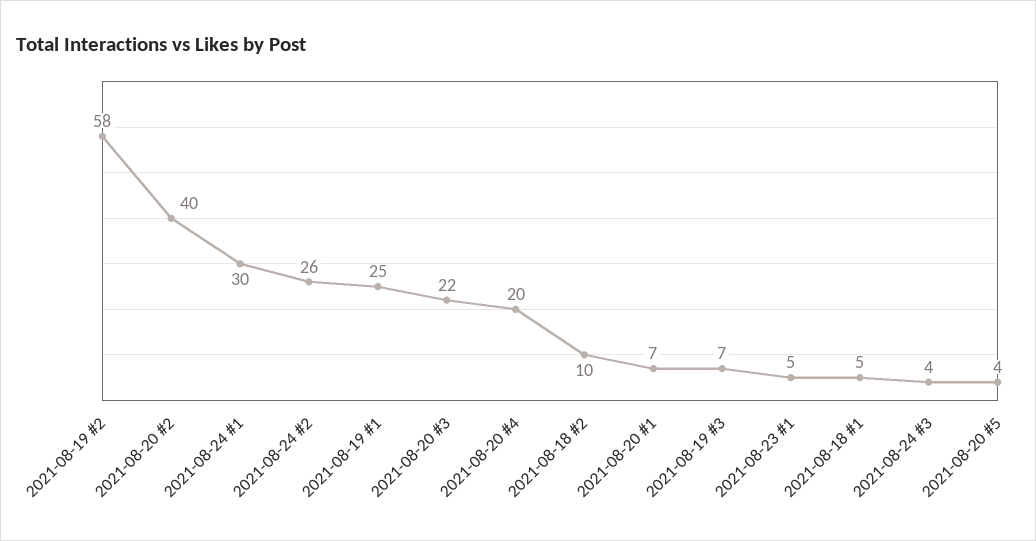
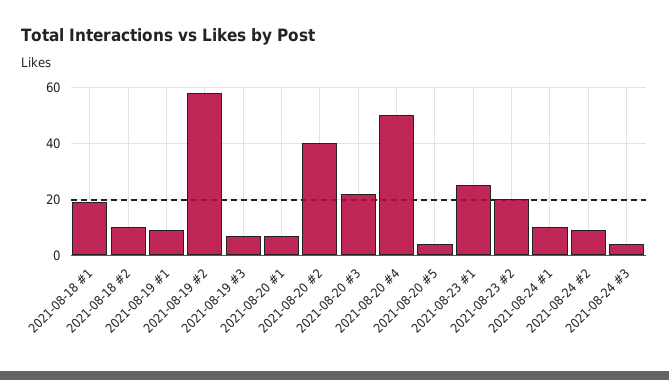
  {
    "2021-08-19 #2": 58,
    "2021-08-20 #2": 40,
-   "2021-08-24 #1": 30,
+   "2021-08-24 #1": 10,
-   "2021-08-24 #2": 26,
+   "2021-08-24 #2": 10,
-   "2021-08-19 #1": 25,
+   "2021-08-19 #1": 10,
    "2021-08-20 #3": 22,
-   "2021-08-20 #4": 20,
+   "2021-08-20 #4": 50,
    "2021-08-18 #2": 10,
    "2021-08-20 #1": 7,
    "2021-08-19 #3": 7,
-   "2021-08-23 #1": 5,
+   "2021-08-23 #1": 25,
-   "2021-08-18 #1": 5,
+   "2021-08-18 #1": 20,
    "2021-08-24 #3": 4,
-   "2021-08-20 #5": 4
+   "2021-08-20 #5": 4,
+   "2021-08-23 #2": 20
  }

